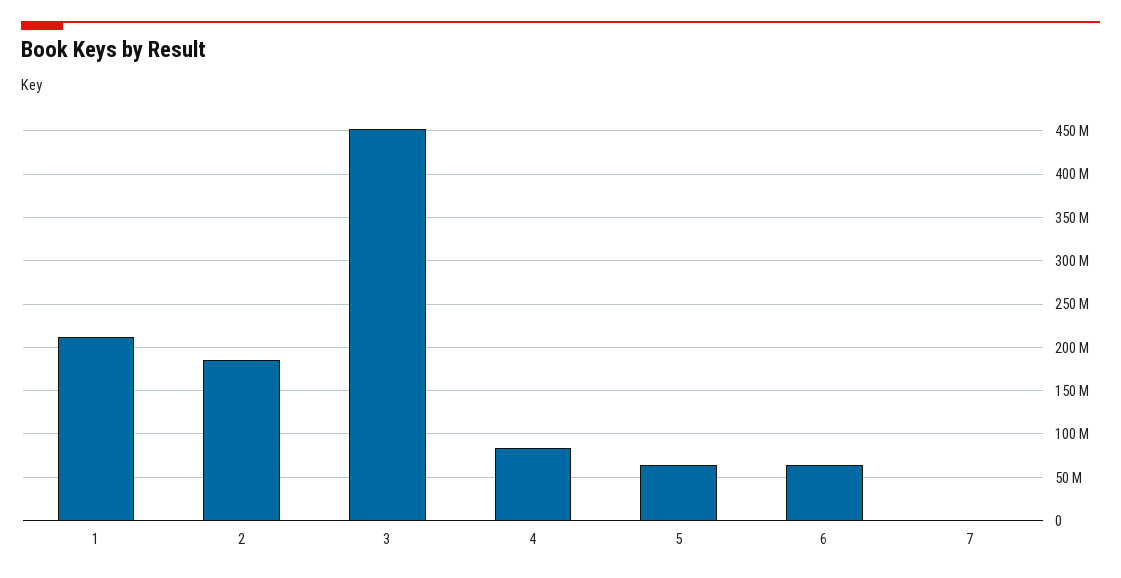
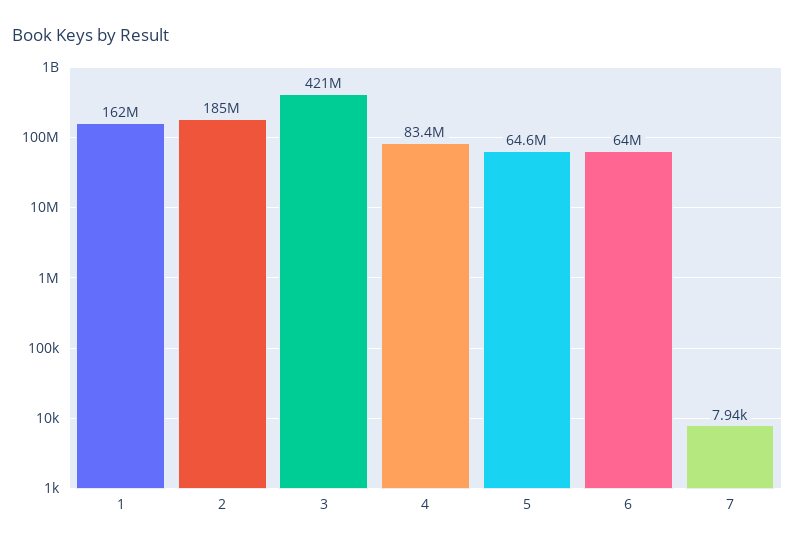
  {
-   "1": 210000000,
+   "1": 162000000,
    "2": 185000000,
-   "3": 450000000,
+   "3": 421000000,
    "4": 83400000,
    "5": 64600000,
    "6": 64000000,
    "7": 7940
  }

